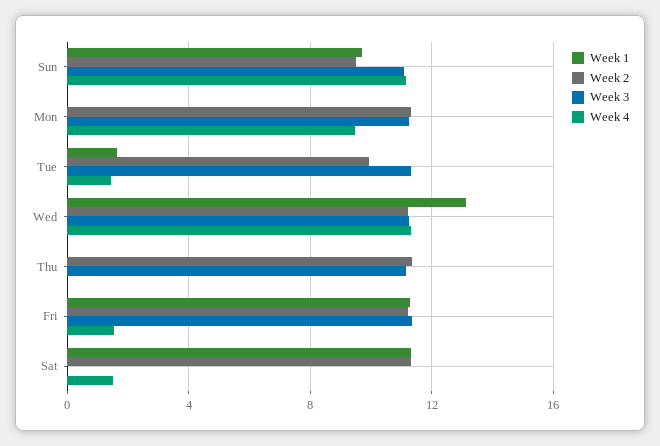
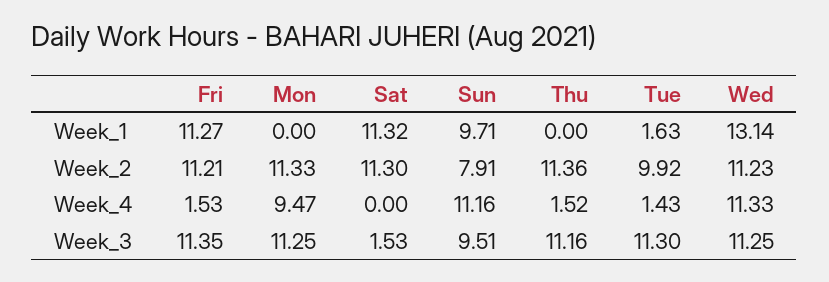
  {
    "Week 1": {
      "Sun": 9.71,
      "Mon": 0,
      "Tue": 1.63,
      "Wed": 13.14,
      "Thu": 0,
      "Fri": 11.27,
      "Sat": 11.32
    },
    "Week 2": {
-     "Sun": 9.5,
+     "Sun": 7.91,
      "Mon": 11.33,
      "Tue": 9.92,
      "Wed": 11.23,
      "Thu": 11.36,
      "Fri": 11.21,
      "Sat": 11.3
    },
    "Week 3": {
-     "Sun": 11,
+     "Sun": 9.51,
      "Mon": 11.25,
      "Tue": 11.3,
      "Wed": 11.25,
      "Thu": 11.16,
      "Fri": 11.35,
-     "Sat": 0
+     "Sat": 1.53
    },
    "Week 4": {
      "Sun": 11.16,
      "Mon": 9.47,
      "Tue": 1.43,
      "Wed": 11.33,
-     "Thu": 0,
+     "Thu": 1.52,
      "Fri": 1.53,
-     "Sat": 1.5
+     "Sat": 0
    }
  }

